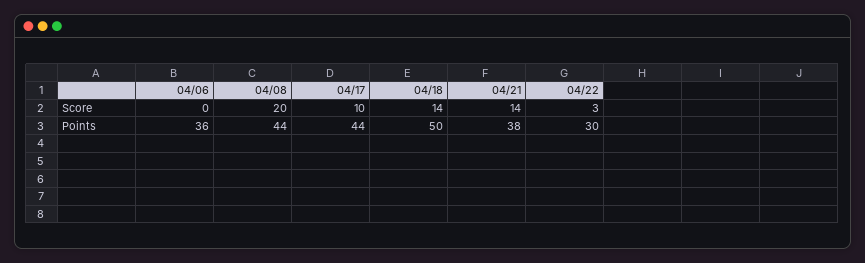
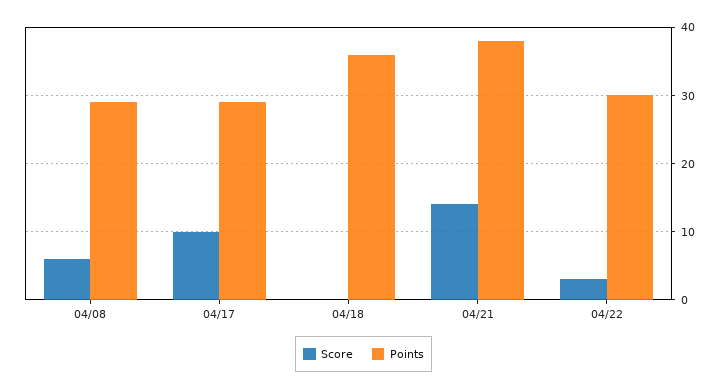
  {
    "Score": {
-     "04/06": 0,
-     "04/08": 20,
+     "04/08": 6,
      "04/17": 10,
-     "04/18": 14,
+     "04/18": 0,
      "04/21": 14,
      "04/22": 3
    },
    "Points": {
-     "04/06": 36,
-     "04/08": 44,
+     "04/08": 29,
-     "04/17": 44,
+     "04/17": 29,
-     "04/18": 50,
+     "04/18": 36,
      "04/21": 38,
      "04/22": 30
    }
  }

